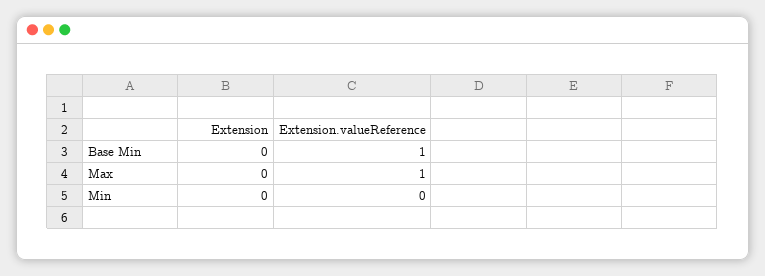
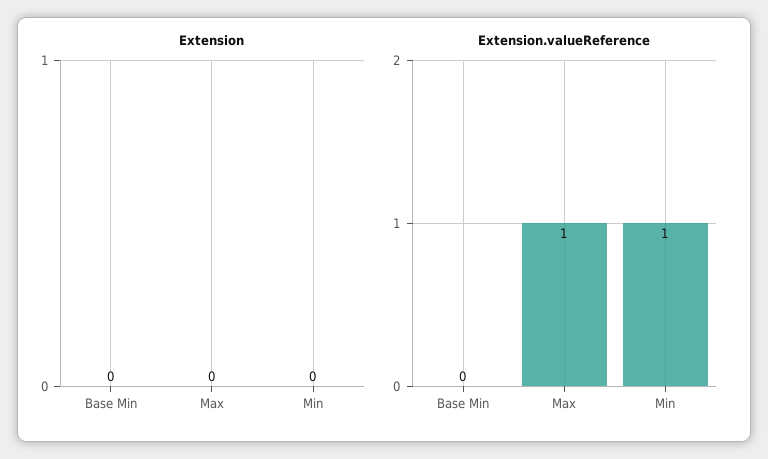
  {
    "Extension": {
      "Base Min": 0,
      "Max": 0,
      "Min": 0
    },
    "Extension.valueReference": {
-     "Base Min": 1,
+     "Base Min": 0,
      "Max": 1,
-     "Min": 0
+     "Min": 1
    }
  }

